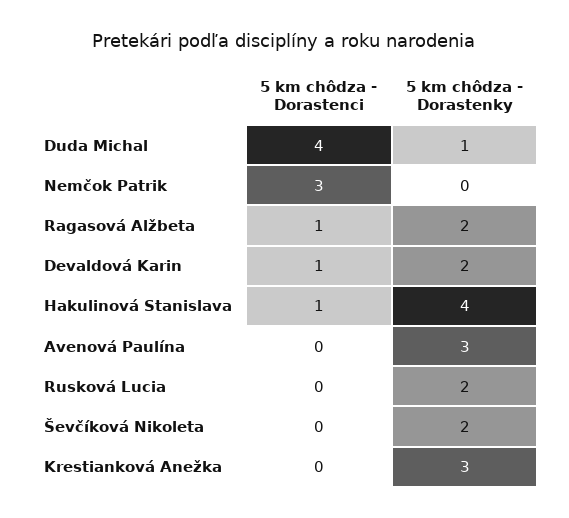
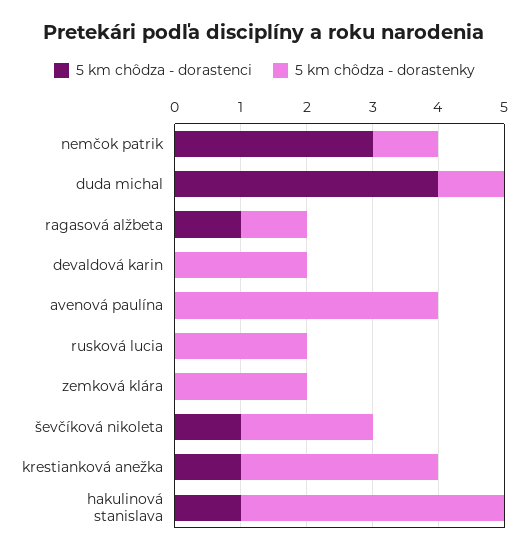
  {
    "5 km chôdza - Dorastenci": {
      "Duda Michal": 4,
      "Nemčok Patrik": 3,
      "Ragasová Alžbeta": 1,
-     "Devaldová Karin": 1,
+     "Devaldová Karin": 0,
      "Hakulinová Stanislava": 1,
      "Avenová Paulína": 0,
      "Rusková Lucia": 0,
-     "Ševčíková Nikoleta": 0,
+     "Ševčíková Nikoleta": 1,
-     "Krestianková Anežka": 0
+     "Krestianková Anežka": 1,
+     "zemková klára": 0
    },
    "5 km chôdza - Dorastenky": {
      "Duda Michal": 1,
-     "Nemčok Patrik": 0,
+     "Nemčok Patrik": 1,
-     "Ragasová Alžbeta": 2,
+     "Ragasová Alžbeta": 1,
      "Devaldová Karin": 2,
      "Hakulinová Stanislava": 4,
-     "Avenová Paulína": 3,
+     "Avenová Paulína": 4,
      "Rusková Lucia": 2,
      "Ševčíková Nikoleta": 2,
-     "Krestianková Anežka": 3
+     "Krestianková Anežka": 3,
+     "zemková klára": 2
    }
  }

